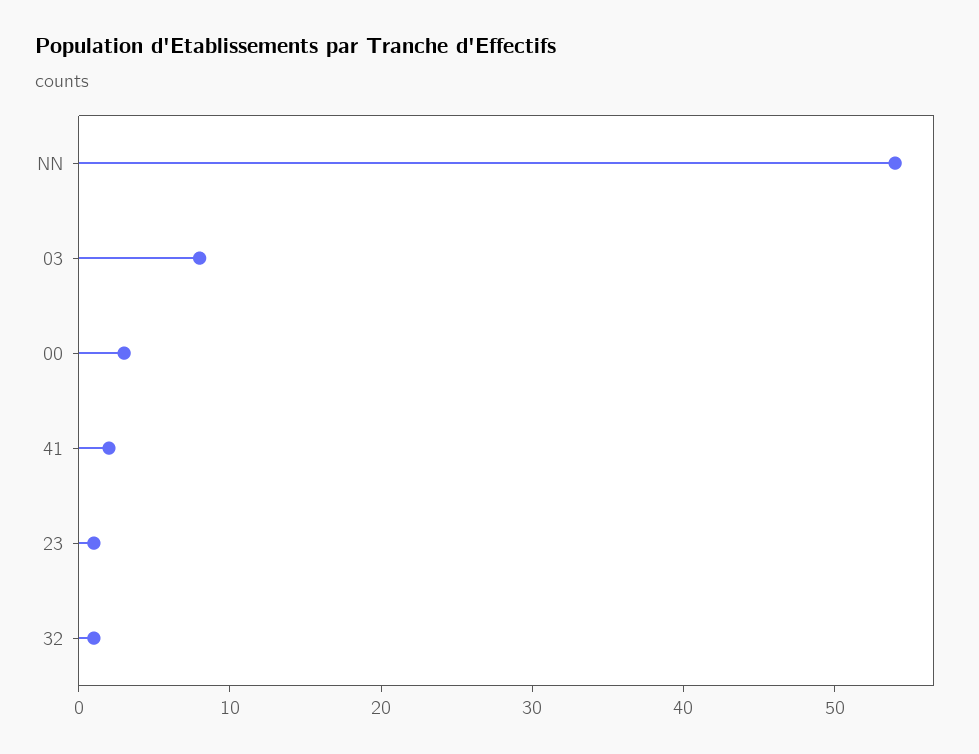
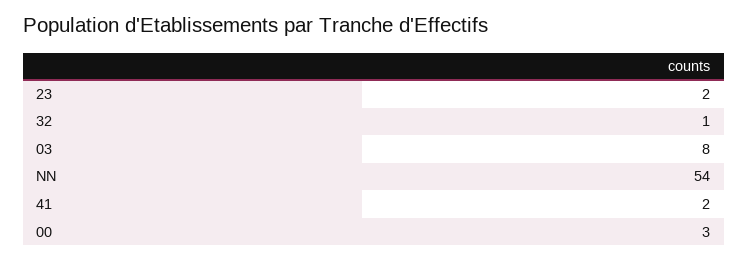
  {
    "NN": 54,
    "03": 8,
    "00": 3,
    "41": 2,
-   "23": 1,
+   "23": 2,
    "32": 1
  }

